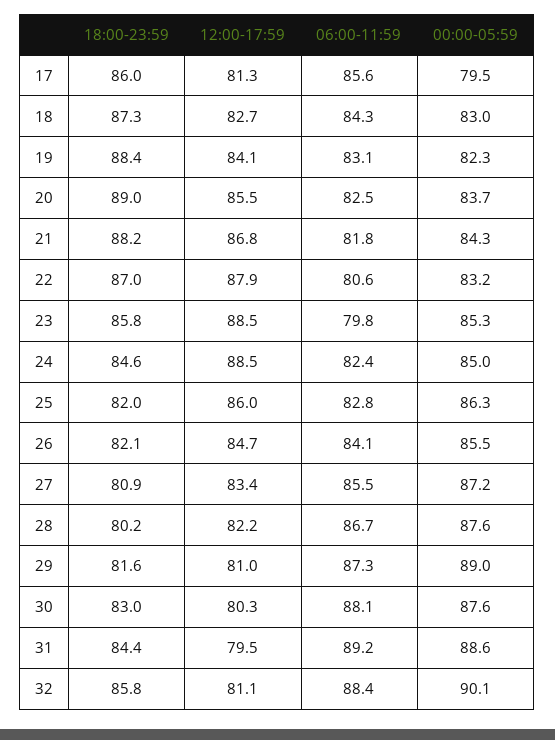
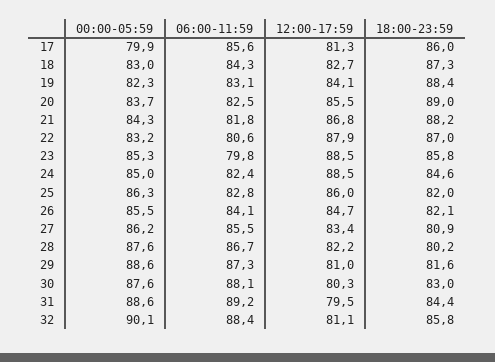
  {
    "18:00-23:59": {
      "17": 86,
      "18": 87.3,
      "19": 88.4,
      "20": 89,
      "21": 88.2,
      "22": 87,
      "23": 85.8,
      "24": 84.6,
      "25": 82,
      "26": 82.1,
      "27": 80.9,
      "28": 80.2,
      "29": 81.6,
      "30": 83,
      "31": 84.4,
      "32": 85.8
    },
    "12:00-17:59": {
      "17": 81.3,
      "18": 82.7,
      "19": 84.1,
      "20": 85.5,
      "21": 86.8,
      "22": 87.9,
      "23": 88.5,
      "24": 88.5,
      "25": 86,
      "26": 84.7,
      "27": 83.4,
      "28": 82.2,
      "29": 81,
      "30": 80.3,
      "31": 79.5,
      "32": 81.1
    },
    "06:00-11:59": {
      "17": 85.6,
      "18": 84.3,
      "19": 83.1,
      "20": 82.5,
      "21": 81.8,
      "22": 80.6,
      "23": 79.8,
      "24": 82.4,
      "25": 82.8,
      "26": 84.1,
      "27": 85.5,
      "28": 86.7,
      "29": 87.3,
      "30": 88.1,
      "31": 89.2,
      "32": 88.4
    },
    "00:00-05:59": {
-     "17": 79.5,
+     "17": 79.9,
      "18": 83,
      "19": 82.3,
      "20": 83.7,
      "21": 84.3,
      "22": 83.2,
      "23": 85.3,
      "24": 85,
      "25": 86.3,
      "26": 85.5,
-     "27": 87.2,
+     "27": 86.2,
      "28": 87.6,
-     "29": 89,
+     "29": 88.6,
      "30": 87.6,
      "31": 88.6,
      "32": 90.1
    }
  }

